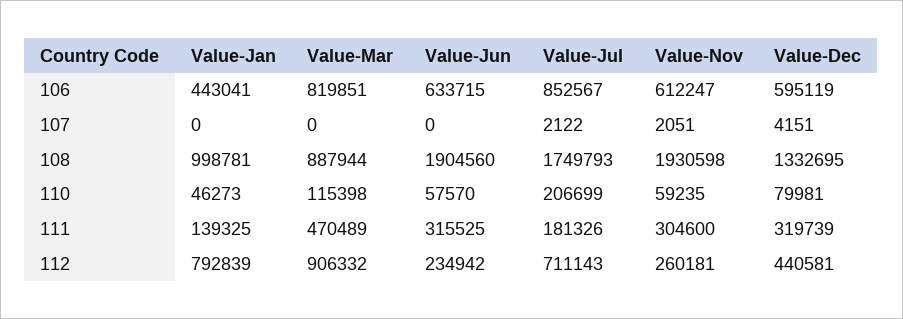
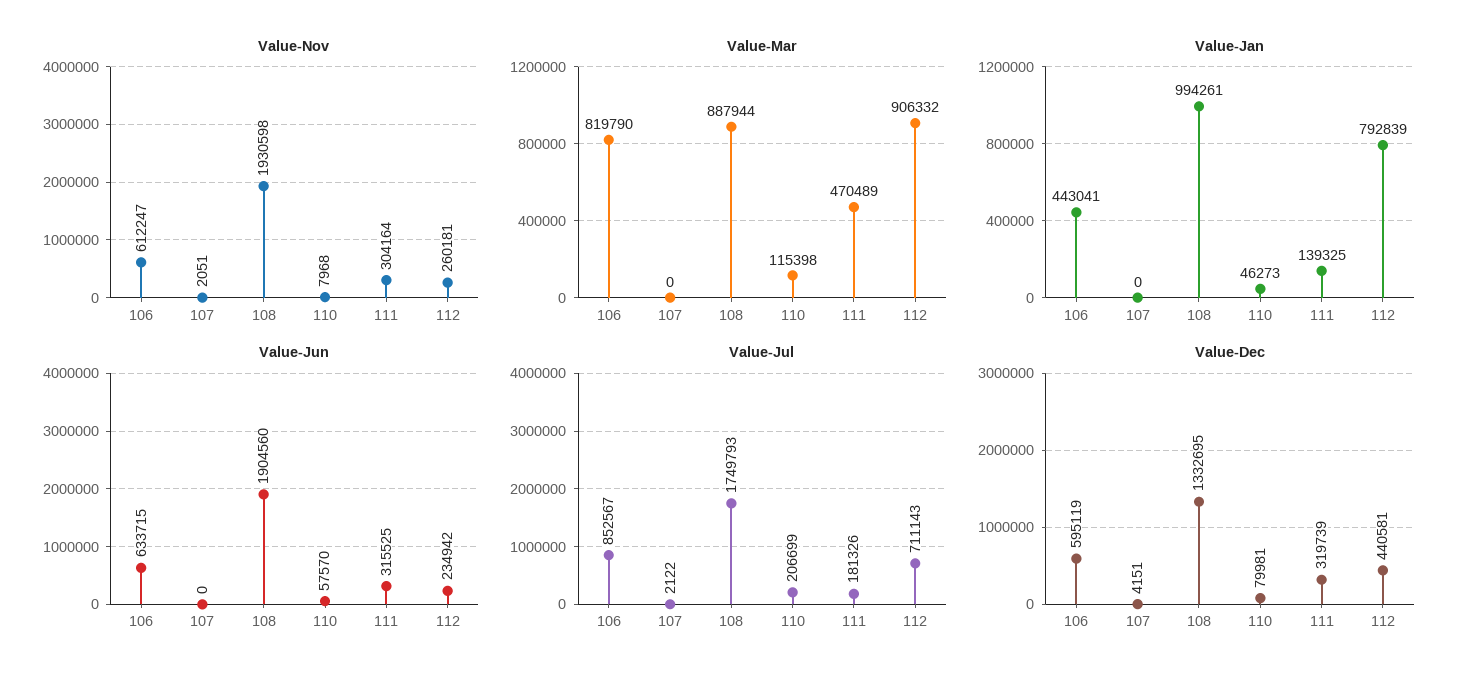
  {
    "Value-Jan": {
      "106": 443041,
      "107": 0,
-     "108": 998781,
+     "108": 994261,
      "110": 46273,
      "111": 139325,
      "112": 792839
    },
    "Value-Mar": {
-     "106": 819851,
+     "106": 819790,
      "107": 0,
      "108": 887944,
      "110": 115398,
      "111": 470489,
      "112": 906332
    },
    "Value-Jun": {
      "106": 633715,
      "107": 0,
      "108": 1904560,
      "110": 57570,
      "111": 315525,
      "112": 234942
    },
    "Value-Jul": {
      "106": 852567,
      "107": 2122,
      "108": 1749793,
      "110": 206699,
      "111": 181326,
      "112": 711143
    },
    "Value-Nov": {
      "106": 612247,
      "107": 2051,
      "108": 1930598,
-     "110": 59235,
+     "110": 7968,
-     "111": 304600,
+     "111": 304164,
      "112": 260181
    },
    "Value-Dec": {
      "106": 595119,
      "107": 4151,
      "108": 1332695,
      "110": 79981,
      "111": 319739,
      "112": 440581
    }
  }

